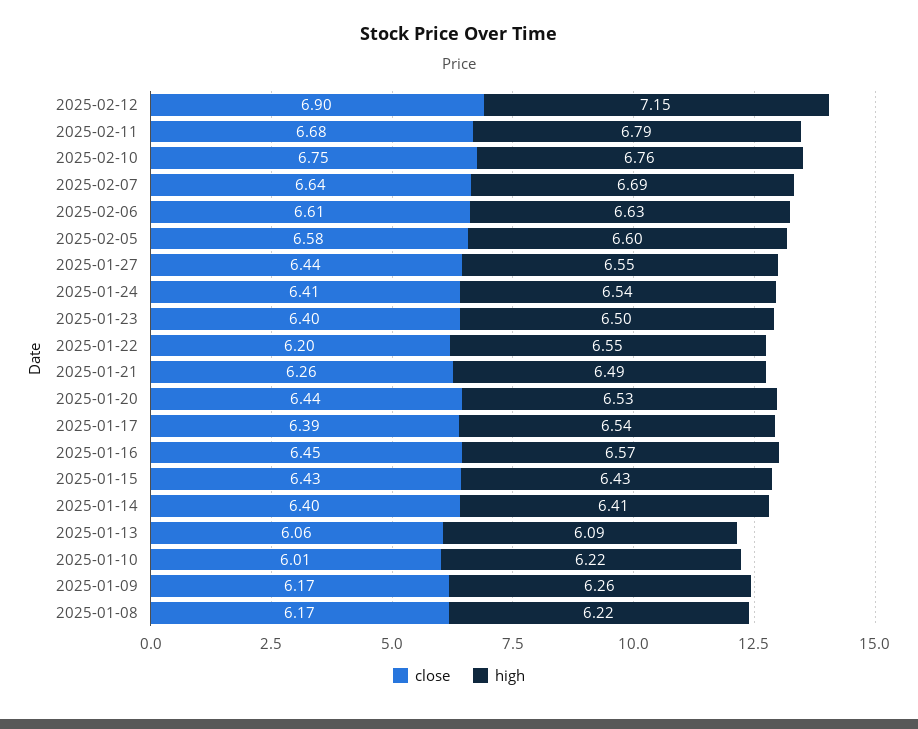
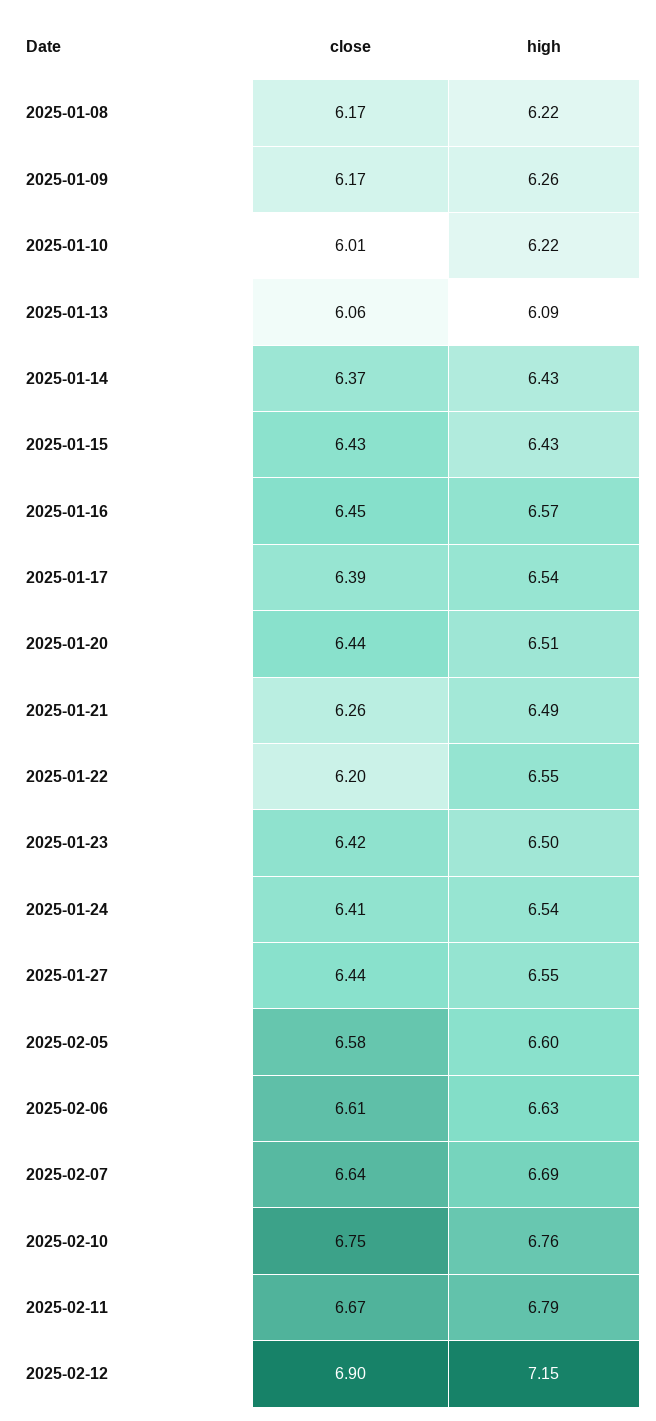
  {
    "close": {
      "2025-02-12": 6.9,
-     "2025-02-11": 6.68,
+     "2025-02-11": 6.67,
      "2025-02-10": 6.75,
      "2025-02-07": 6.64,
      "2025-02-06": 6.61,
      "2025-02-05": 6.58,
      "2025-01-27": 6.44,
      "2025-01-24": 6.41,
-     "2025-01-23": 6.4,
+     "2025-01-23": 6.42,
      "2025-01-22": 6.2,
      "2025-01-21": 6.26,
      "2025-01-20": 6.44,
      "2025-01-17": 6.39,
      "2025-01-16": 6.45,
      "2025-01-15": 6.43,
-     "2025-01-14": 6.4,
+     "2025-01-14": 6.37,
      "2025-01-13": 6.06,
      "2025-01-10": 6.01,
      "2025-01-09": 6.17,
      "2025-01-08": 6.17
    },
    "high": {
      "2025-02-12": 7.15,
      "2025-02-11": 6.79,
      "2025-02-10": 6.76,
      "2025-02-07": 6.69,
      "2025-02-06": 6.63,
      "2025-02-05": 6.6,
      "2025-01-27": 6.55,
      "2025-01-24": 6.54,
      "2025-01-23": 6.5,
      "2025-01-22": 6.55,
      "2025-01-21": 6.49,
-     "2025-01-20": 6.53,
+     "2025-01-20": 6.51,
      "2025-01-17": 6.54,
      "2025-01-16": 6.57,
      "2025-01-15": 6.43,
-     "2025-01-14": 6.41,
+     "2025-01-14": 6.43,
      "2025-01-13": 6.09,
      "2025-01-10": 6.22,
      "2025-01-09": 6.26,
      "2025-01-08": 6.22
    }
  }

